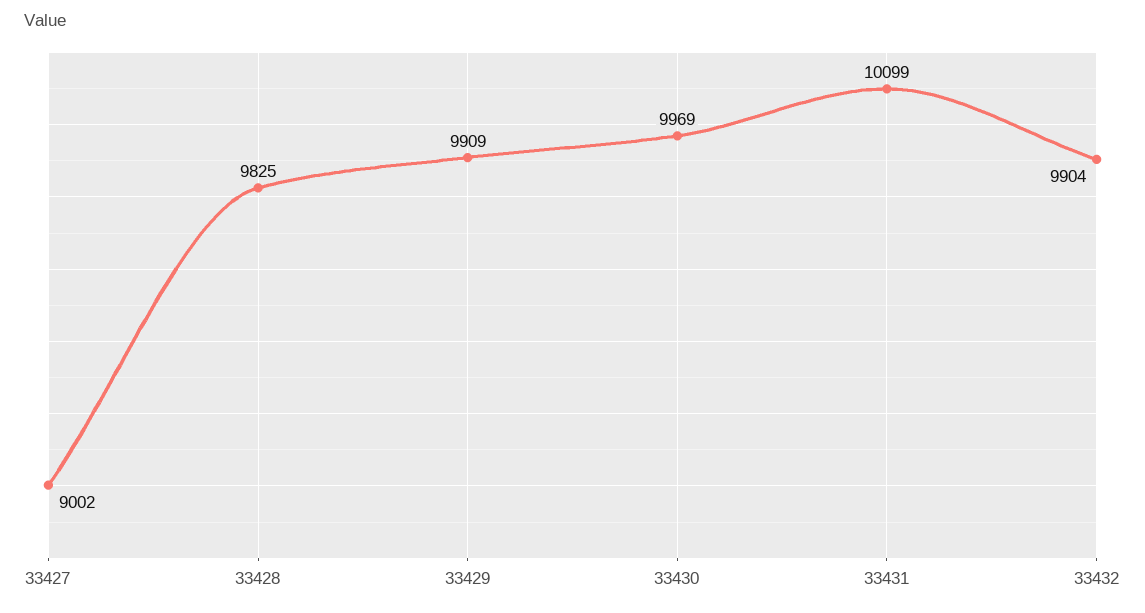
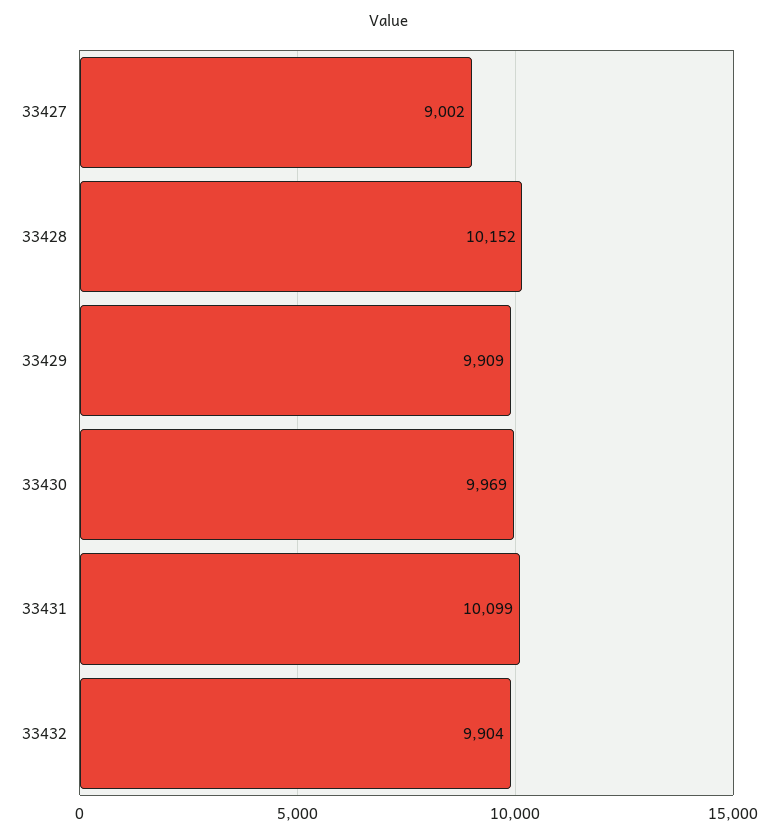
  {
    "33427": 9002,
-   "33428": 9825,
+   "33428": 10152,
    "33429": 9909,
    "33430": 9969,
    "33431": 10099,
    "33432": 9904
  }

